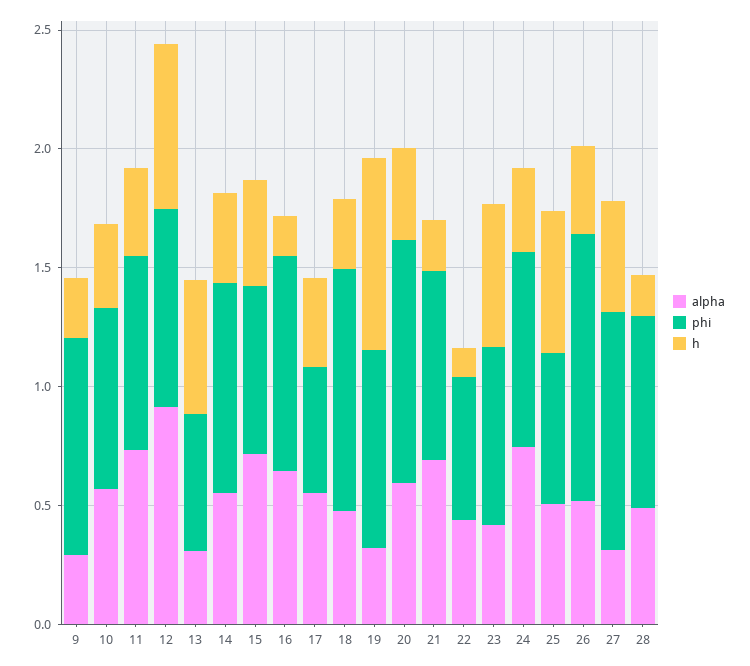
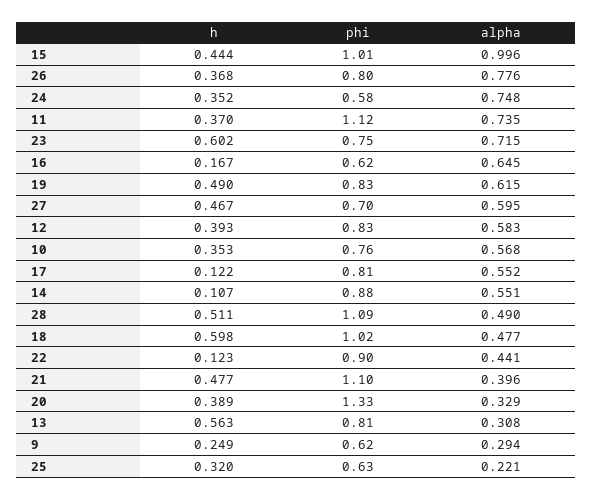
  {
    "alpha": {
      "9": 0.294,
      "10": 0.568,
      "11": 0.735,
-     "12": 0.9,
+     "12": 0.583,
      "13": 0.308,
      "14": 0.551,
-     "15": 0.7,
+     "15": 0.996,
      "16": 0.645,
      "17": 0.552,
      "18": 0.477,
-     "19": 0.3,
+     "19": 0.615,
-     "20": 0.6,
+     "20": 0.329,
-     "21": 0.7,
+     "21": 0.396,
      "22": 0.441,
-     "23": 0.4,
+     "23": 0.715,
      "24": 0.748,
-     "25": 0.5,
+     "25": 0.221,
-     "26": 0.5,
+     "26": 0.776,
-     "27": 0.3,
+     "27": 0.595,
      "28": 0.49
    },
    "phi": {
-     "9": 0.9,
+     "9": 0.62,
      "10": 0.76,
-     "11": 0.8,
+     "11": 1.12,
      "12": 0.83,
-     "13": 0.6,
+     "13": 0.81,
      "14": 0.88,
-     "15": 0.7,
+     "15": 1.01,
-     "16": 0.9,
+     "16": 0.62,
-     "17": 0.5,
+     "17": 0.81,
      "18": 1.02,
      "19": 0.83,
-     "20": 1,
+     "20": 1.33,
-     "21": 0.8,
+     "21": 1.1,
-     "22": 0.6,
+     "22": 0.9,
      "23": 0.75,
-     "24": 0.8,
+     "24": 0.58,
      "25": 0.63,
-     "26": 1.1,
+     "26": 0.8,
-     "27": 1,
+     "27": 0.7,
-     "28": 0.8
+     "28": 1.09
    },
    "h": {
      "9": 0.249,
      "10": 0.353,
      "11": 0.37,
-     "12": 0.7,
+     "12": 0.393,
      "13": 0.563,
-     "14": 0.4,
+     "14": 0.107,
      "15": 0.444,
      "16": 0.167,
-     "17": 0.4,
+     "17": 0.122,
-     "18": 0.3,
+     "18": 0.598,
-     "19": 0.8,
+     "19": 0.49,
      "20": 0.389,
-     "21": 0.2,
+     "21": 0.477,
      "22": 0.123,
      "23": 0.602,
      "24": 0.352,
-     "25": 0.6,
+     "25": 0.32,
      "26": 0.368,
      "27": 0.467,
-     "28": 0.2
+     "28": 0.511
    }
  }

